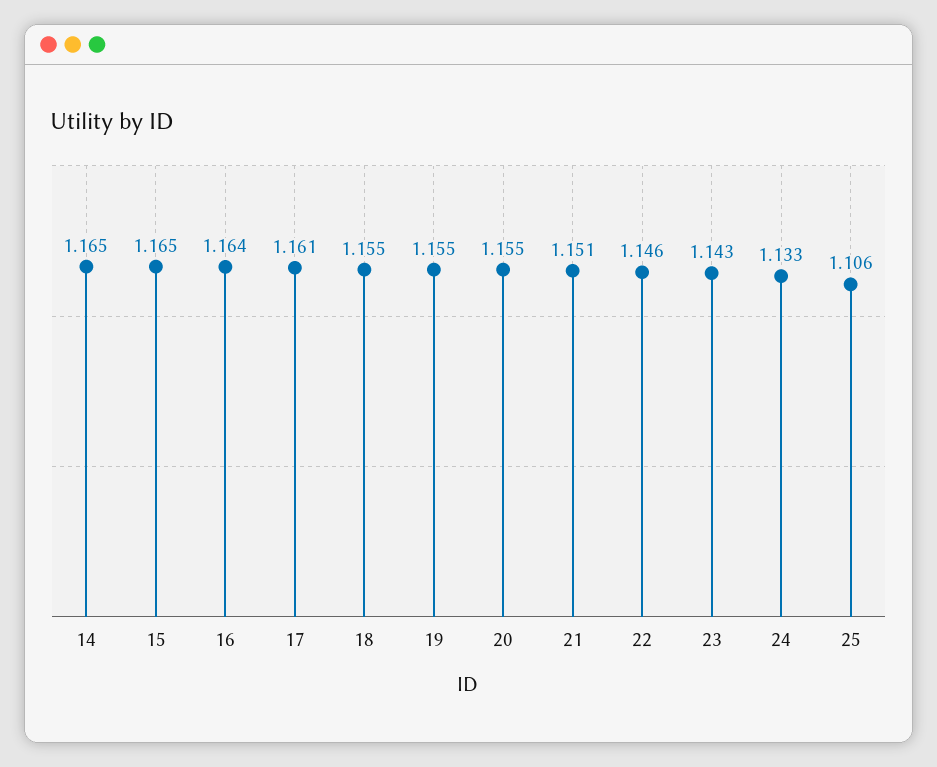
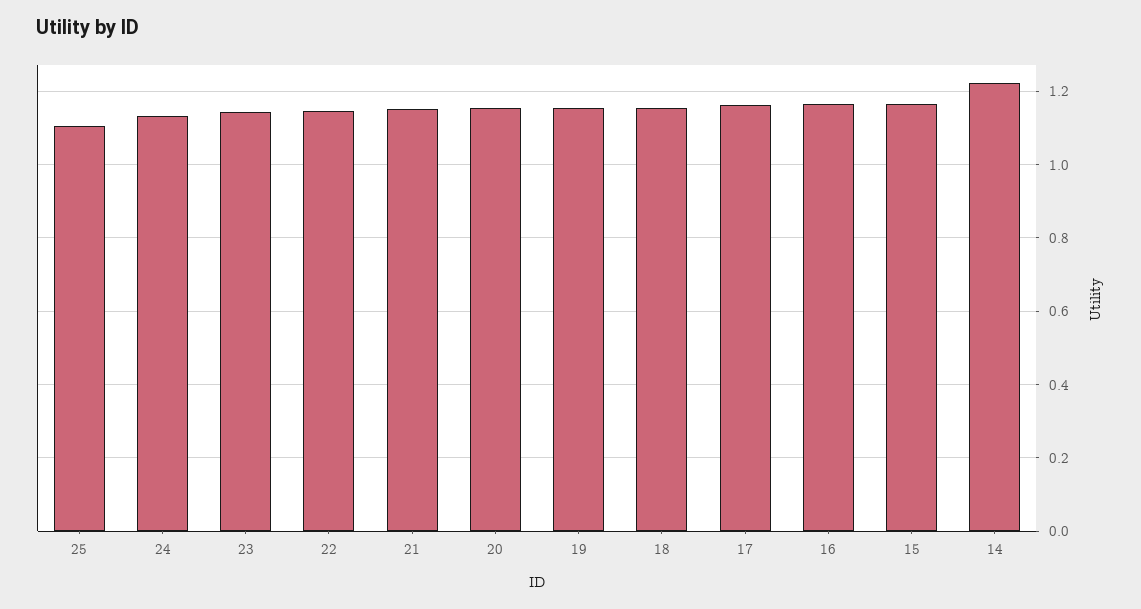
  {
-   "14": 1.165,
+   "14": 1.22,
    "15": 1.165,
    "16": 1.164,
    "17": 1.161,
    "18": 1.155,
    "19": 1.155,
    "20": 1.155,
    "21": 1.151,
    "22": 1.146,
    "23": 1.143,
    "24": 1.133,
    "25": 1.106
  }

